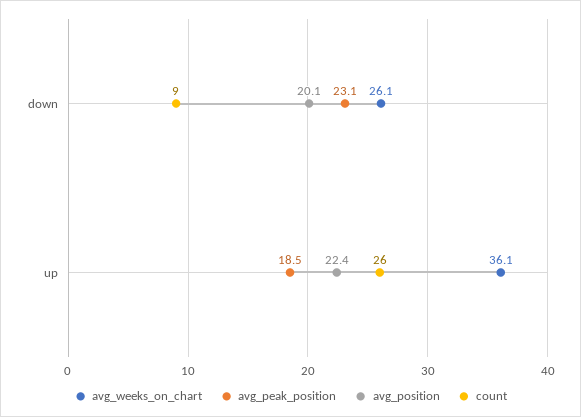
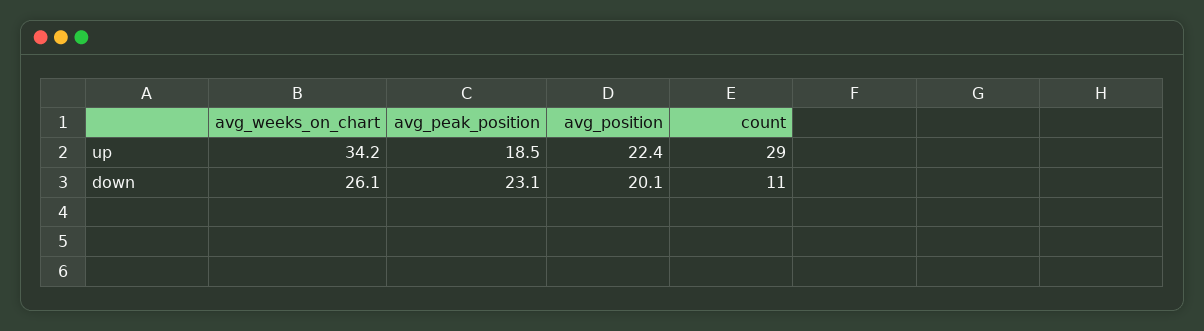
  {
    "avg_weeks_on_chart": {
      "down": 26.1,
-     "up": 36.1
+     "up": 34.2
    },
    "avg_peak_position": {
      "down": 23.1,
      "up": 18.5
    },
    "avg_position": {
      "down": 20.1,
      "up": 22.4
    },
    "count": {
-     "down": 9,
+     "down": 11,
-     "up": 26
+     "up": 29
    }
  }

